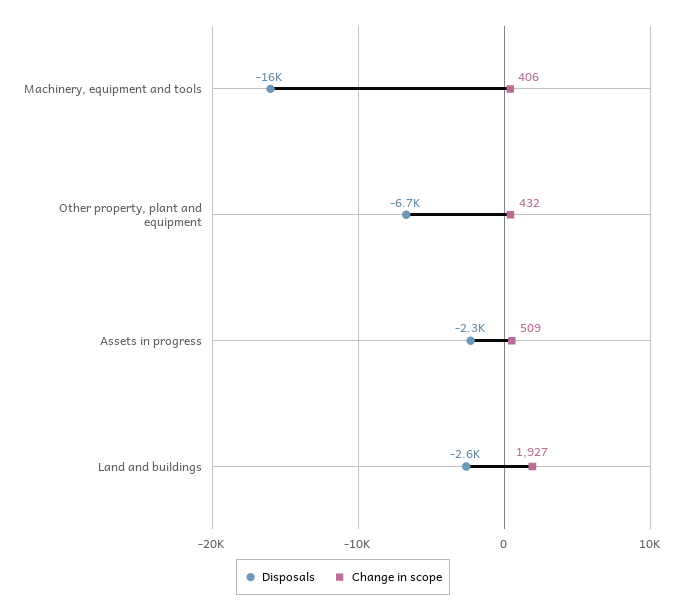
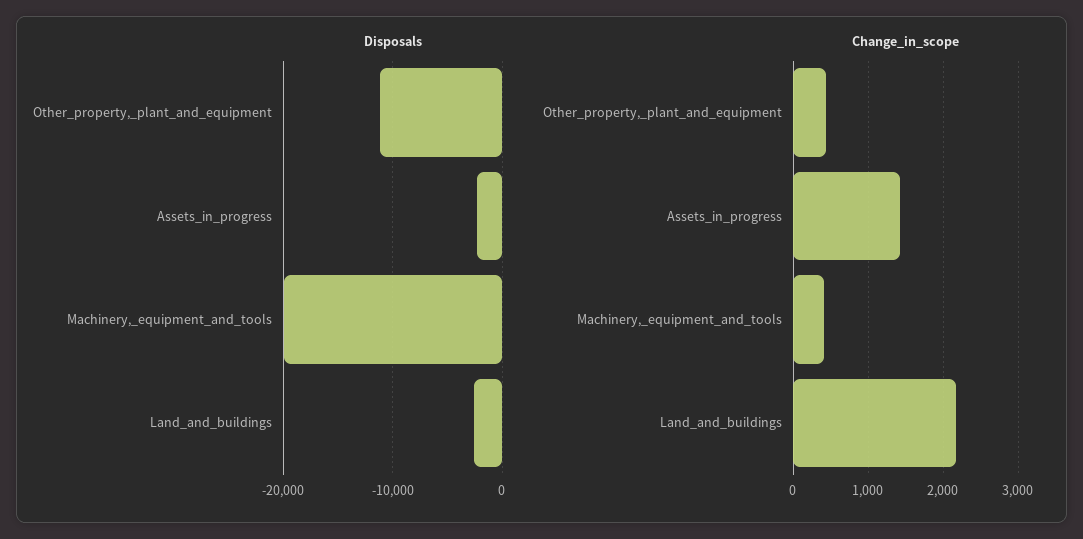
  {
    "Disposals": {
-     "Machinery, equipment and tools": -16000,
+     "Machinery, equipment and tools": -20000,
-     "Other property, plant and equipment": -6700,
+     "Other property, plant and equipment": -11000,
      "Assets in progress": -2300,
      "Land and buildings": -2600
    },
    "Change in scope": {
      "Machinery, equipment and tools": 406,
      "Other property, plant and equipment": 432,
-     "Assets in progress": 509,
+     "Assets in progress": 1400,
-     "Land and buildings": 1927
+     "Land and buildings": 2200
    }
  }

